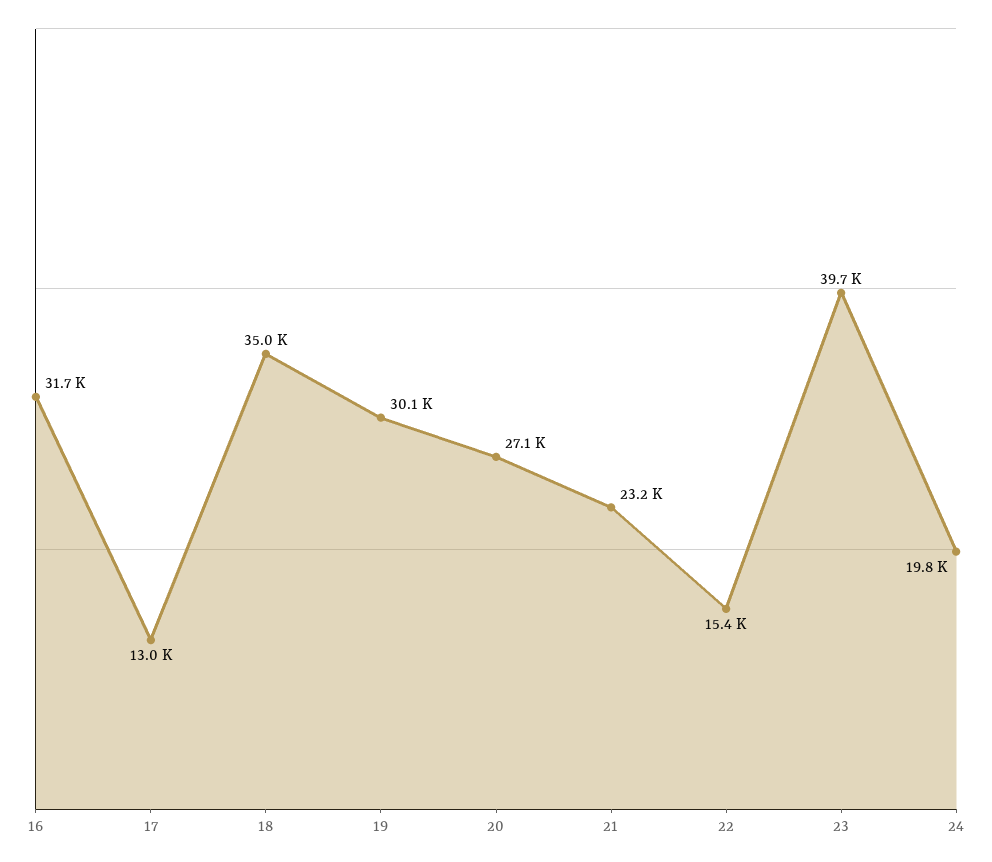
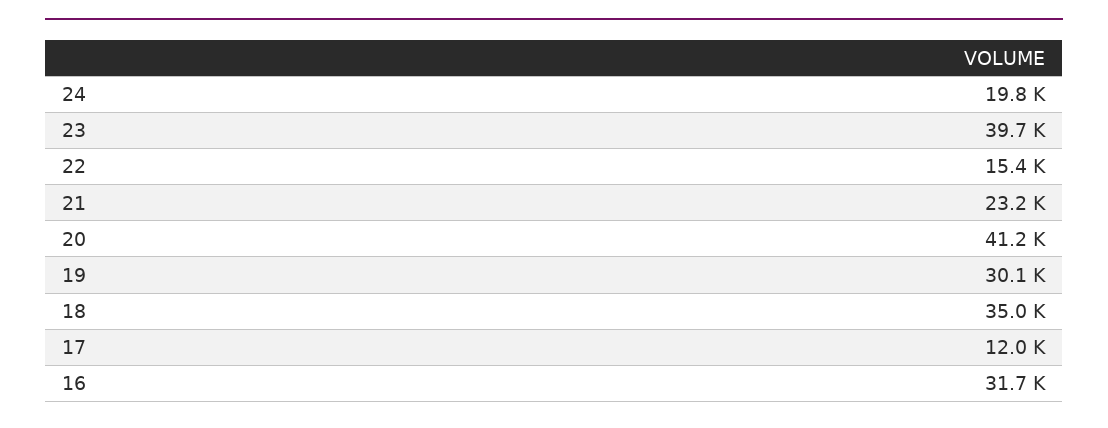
  {
    "16": 31700,
-   "17": 13000,
+   "17": 12000,
    "18": 35000,
    "19": 30100,
-   "20": 27100,
+   "20": 41200,
    "21": 23200,
    "22": 15400,
    "23": 39700,
    "24": 19800
  }

